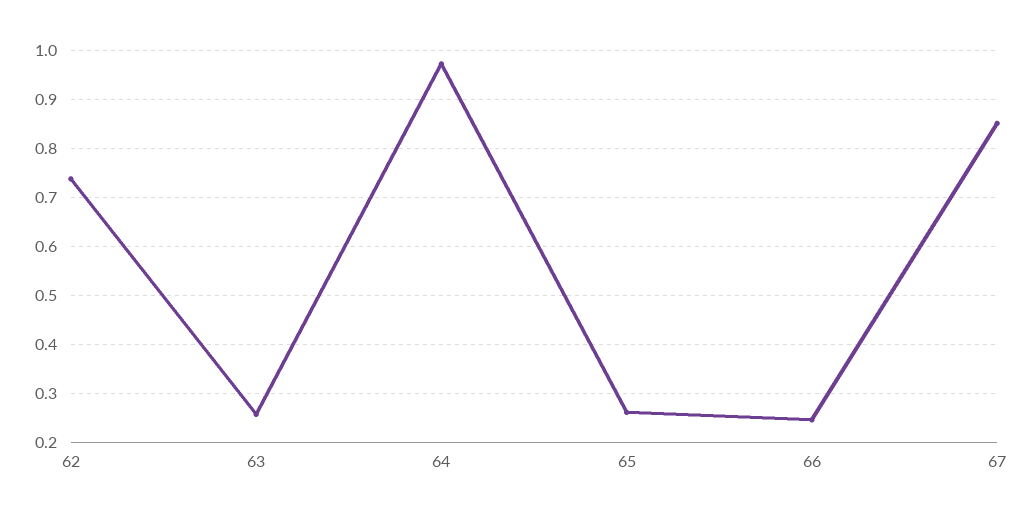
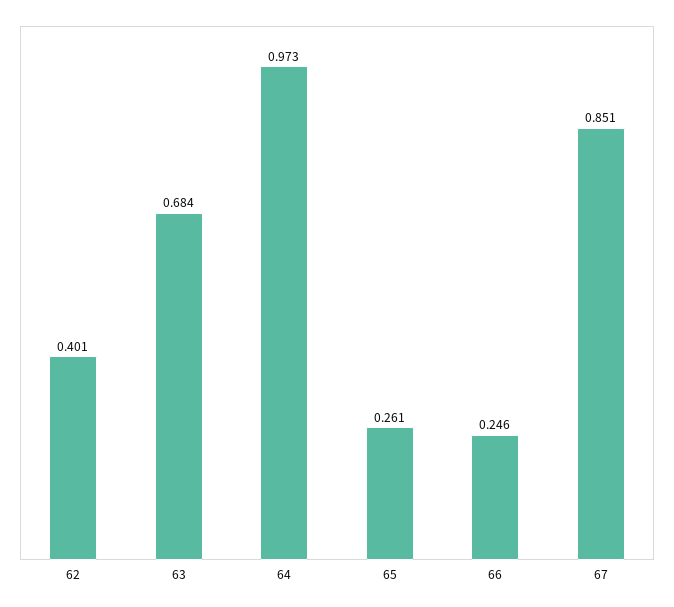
  {
-   "62": 0.74,
+   "62": 0.401,
-   "63": 0.26,
+   "63": 0.684,
    "64": 0.973,
    "65": 0.261,
    "66": 0.246,
    "67": 0.851
  }

